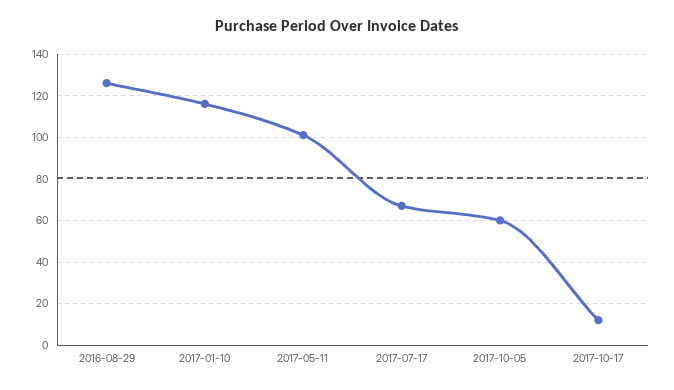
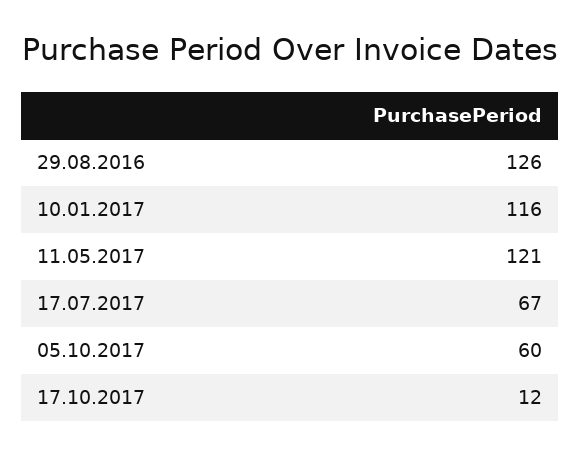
  {
    "2016-08-29": 126,
    "2017-01-10": 116,
-   "2017-05-11": 100,
+   "2017-05-11": 121,
    "2017-07-17": 67,
    "2017-10-05": 60,
    "2017-10-17": 12
  }

